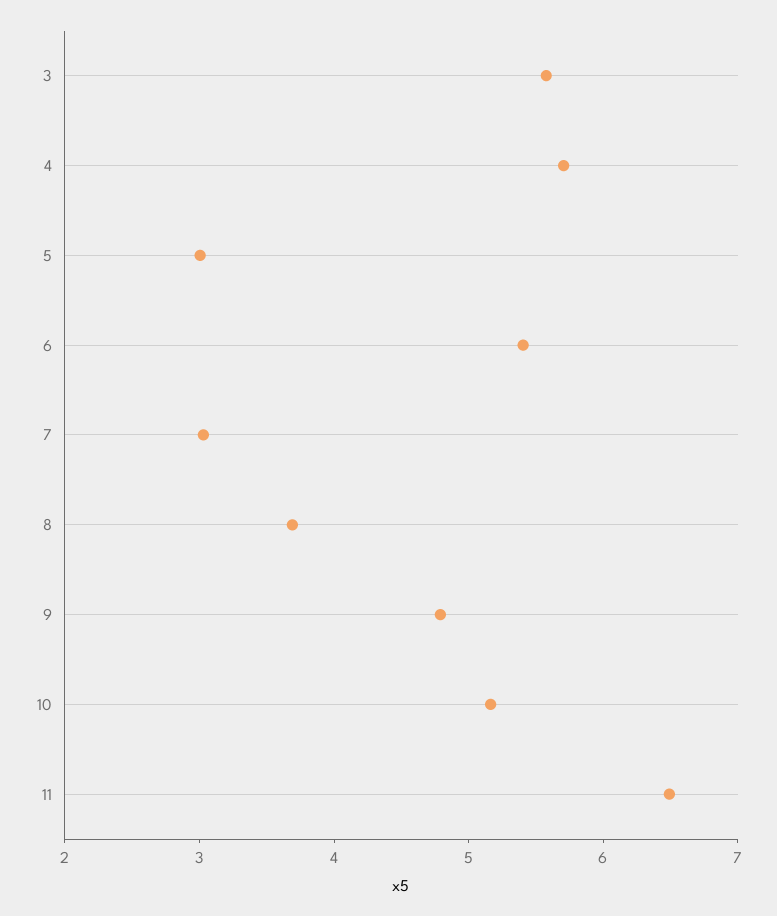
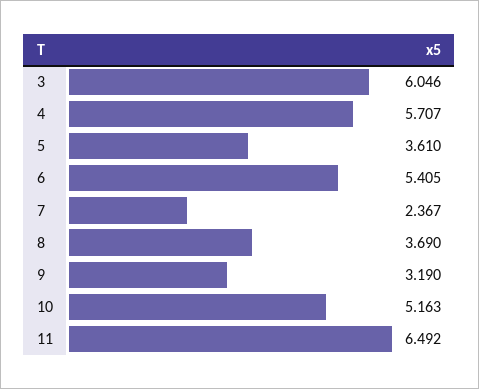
  {
-   "3": 5.6,
+   "3": 6.046,
    "4": 5.707,
-   "5": 3,
+   "5": 3.61,
    "6": 5.405,
-   "7": 3,
+   "7": 2.367,
    "8": 3.69,
-   "9": 4.8,
+   "9": 3.19,
    "10": 5.163,
    "11": 6.492
  }

